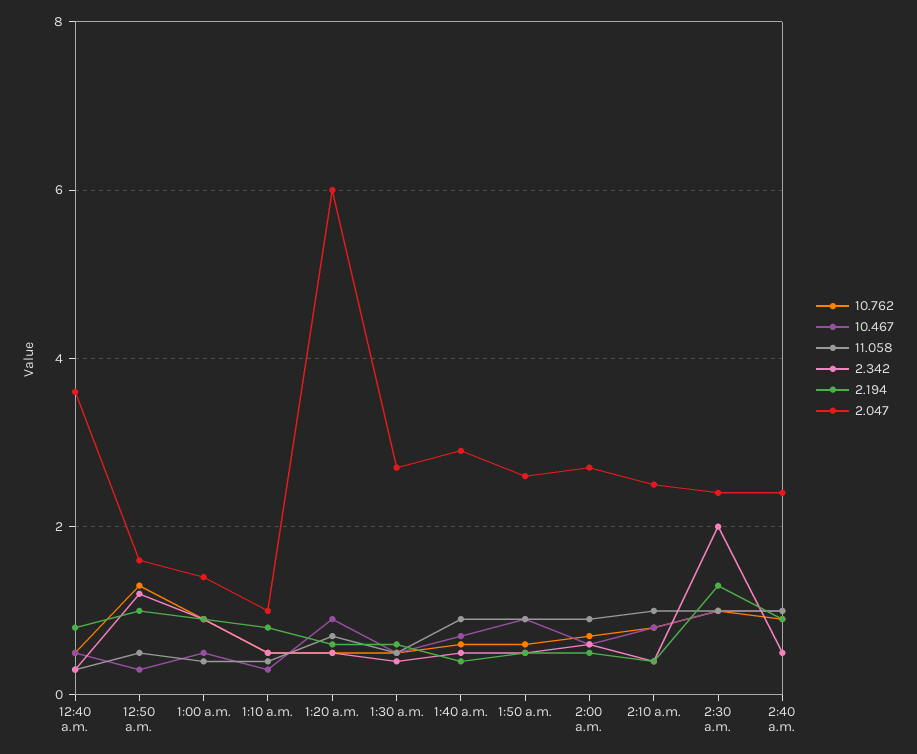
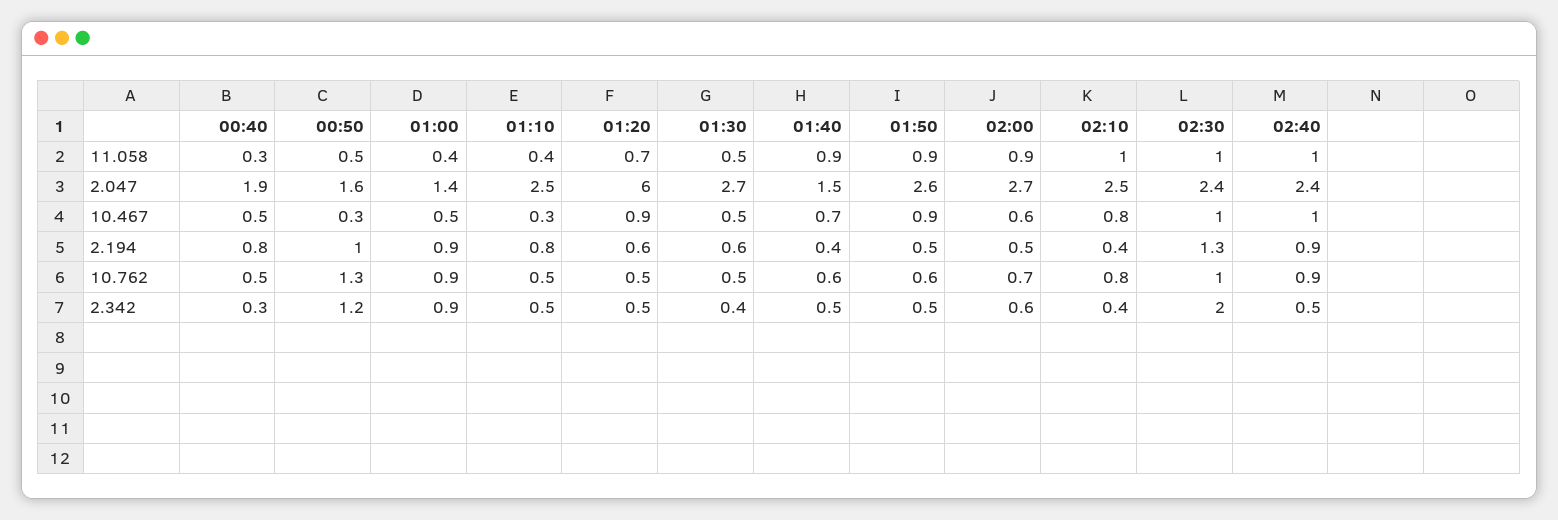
  {
    "10.762": {
      "12:40 a.m.": 0.5,
      "12:50 a.m.": 1.3,
      "1:00 a.m.": 0.9,
      "1:10 a.m.": 0.5,
      "1:20 a.m.": 0.5,
      "1:30 a.m.": 0.5,
      "1:40 a.m.": 0.6,
      "1:50 a.m.": 0.6,
      "2:00 a.m.": 0.7,
      "2:10 a.m.": 0.8,
      "2:30 a.m.": 1,
      "2:40 a.m.": 0.9
    },
    "10.467": {
      "12:40 a.m.": 0.5,
      "12:50 a.m.": 0.3,
      "1:00 a.m.": 0.5,
      "1:10 a.m.": 0.3,
      "1:20 a.m.": 0.9,
      "1:30 a.m.": 0.5,
      "1:40 a.m.": 0.7,
      "1:50 a.m.": 0.9,
      "2:00 a.m.": 0.6,
      "2:10 a.m.": 0.8,
      "2:30 a.m.": 1,
      "2:40 a.m.": 1
    },
    "11.058": {
      "12:40 a.m.": 0.3,
      "12:50 a.m.": 0.5,
      "1:00 a.m.": 0.4,
      "1:10 a.m.": 0.4,
      "1:20 a.m.": 0.7,
      "1:30 a.m.": 0.5,
      "1:40 a.m.": 0.9,
      "1:50 a.m.": 0.9,
      "2:00 a.m.": 0.9,
      "2:10 a.m.": 1,
      "2:30 a.m.": 1,
      "2:40 a.m.": 1
    },
    "2.342": {
      "12:40 a.m.": 0.3,
      "12:50 a.m.": 1.2,
      "1:00 a.m.": 0.9,
      "1:10 a.m.": 0.5,
      "1:20 a.m.": 0.5,
      "1:30 a.m.": 0.4,
      "1:40 a.m.": 0.5,
      "1:50 a.m.": 0.5,
      "2:00 a.m.": 0.6,
      "2:10 a.m.": 0.4,
      "2:30 a.m.": 2,
      "2:40 a.m.": 0.5
    },
    "2.194": {
      "12:40 a.m.": 0.8,
      "12:50 a.m.": 1,
      "1:00 a.m.": 0.9,
      "1:10 a.m.": 0.8,
      "1:20 a.m.": 0.6,
      "1:30 a.m.": 0.6,
      "1:40 a.m.": 0.4,
      "1:50 a.m.": 0.5,
      "2:00 a.m.": 0.5,
      "2:10 a.m.": 0.4,
      "2:30 a.m.": 1.3,
      "2:40 a.m.": 0.9
    },
    "2.047": {
-     "12:40 a.m.": 3.5,
+     "12:40 a.m.": 1.9,
      "12:50 a.m.": 1.6,
      "1:00 a.m.": 1.4,
-     "1:10 a.m.": 1,
+     "1:10 a.m.": 2.5,
      "1:20 a.m.": 6,
      "1:30 a.m.": 2.7,
-     "1:40 a.m.": 3,
+     "1:40 a.m.": 1.5,
      "1:50 a.m.": 2.6,
      "2:00 a.m.": 2.7,
      "2:10 a.m.": 2.5,
      "2:30 a.m.": 2.4,
      "2:40 a.m.": 2.4
    }
  }

